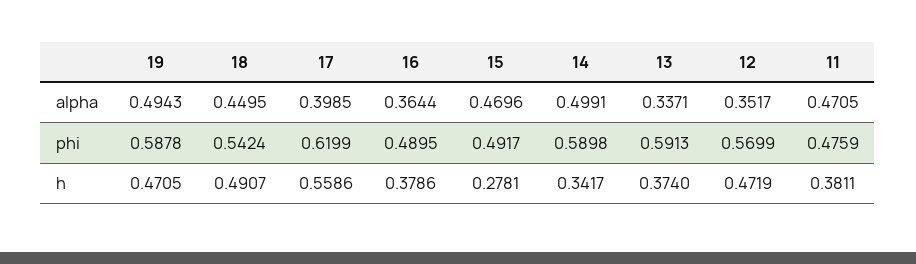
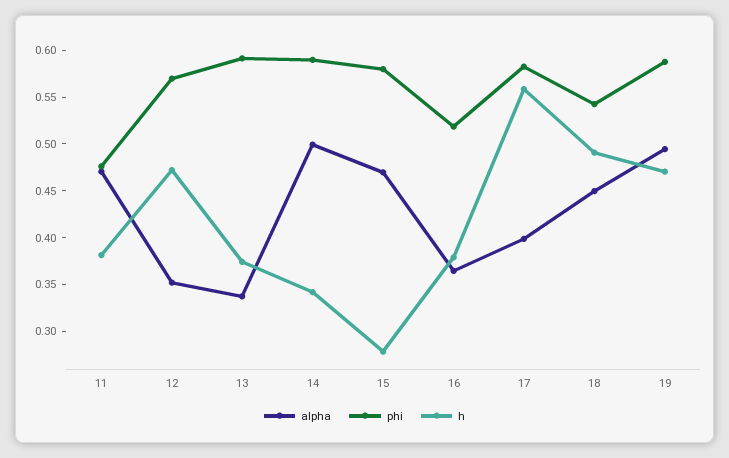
  {
    "alpha": {
      "19": 0.4943,
      "18": 0.4495,
      "17": 0.3985,
      "16": 0.3644,
      "15": 0.4696,
      "14": 0.4991,
      "13": 0.3371,
      "12": 0.3517,
      "11": 0.4705
    },
    "phi": {
      "19": 0.5878,
      "18": 0.5424,
-     "17": 0.6199,
+     "17": 0.58,
-     "16": 0.4895,
+     "16": 0.52,
-     "15": 0.4917,
+     "15": 0.58,
      "14": 0.5898,
      "13": 0.5913,
      "12": 0.5699,
      "11": 0.4759
    },
    "h": {
      "19": 0.4705,
      "18": 0.4907,
      "17": 0.5586,
      "16": 0.3786,
      "15": 0.2781,
      "14": 0.3417,
      "13": 0.374,
      "12": 0.4719,
      "11": 0.3811
    }
  }

